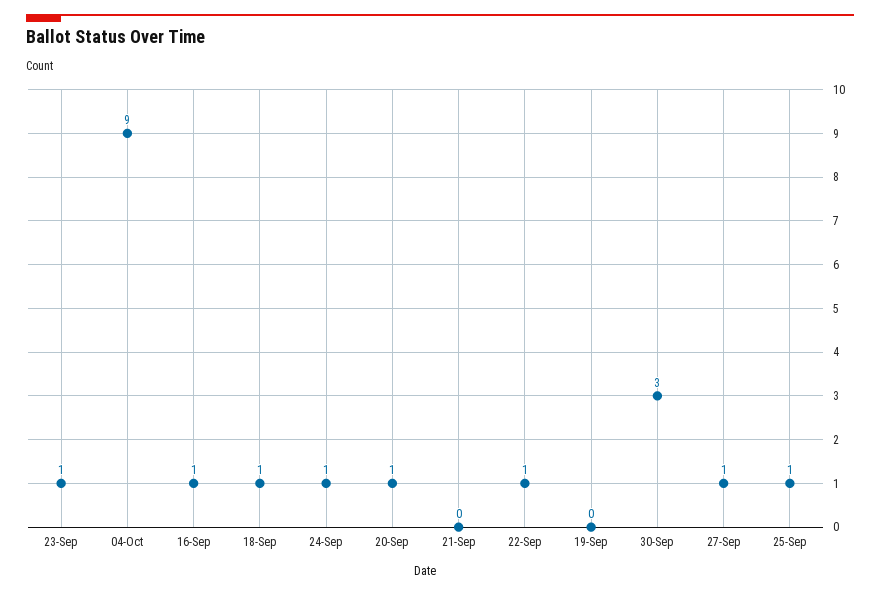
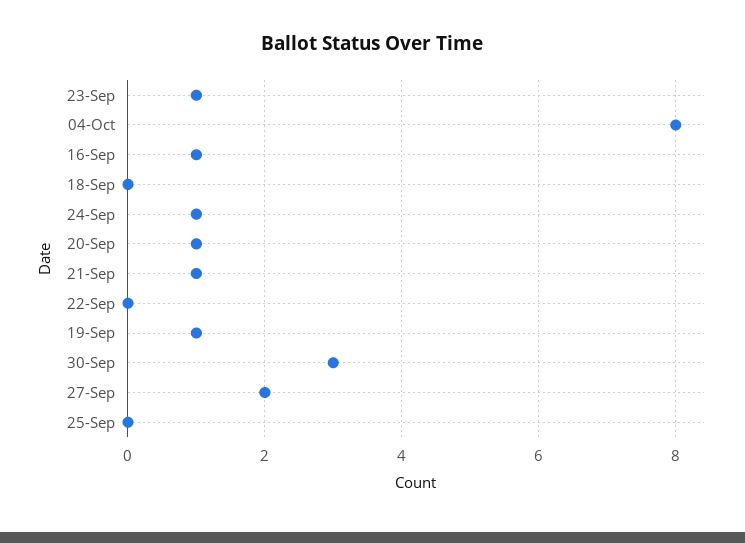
  {
    "23-Sep": 1,
-   "04-Oct": 9,
+   "04-Oct": 8,
    "16-Sep": 1,
-   "18-Sep": 1,
+   "18-Sep": 0,
    "24-Sep": 1,
    "20-Sep": 1,
-   "21-Sep": 0,
+   "21-Sep": 1,
-   "22-Sep": 1,
+   "22-Sep": 0,
-   "19-Sep": 0,
+   "19-Sep": 1,
    "30-Sep": 3,
-   "27-Sep": 1,
+   "27-Sep": 2,
-   "25-Sep": 1
+   "25-Sep": 0
  }

